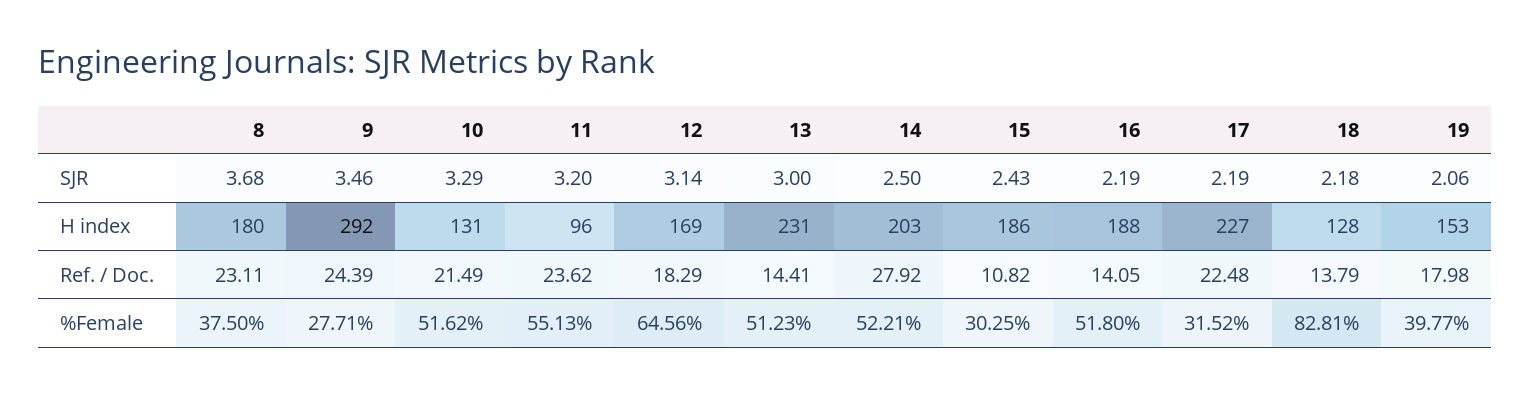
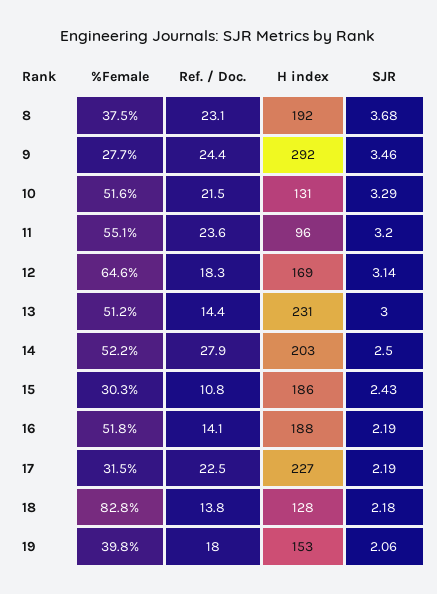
  {
    "8": {
      "SJR": 3.68,
-     "H index": 180,
+     "H index": 192,
      "Ref. / Doc.": 23.11,
      "%Female": 37.5
    },
    "9": {
      "SJR": 3.46,
      "H index": 292,
      "Ref. / Doc.": 24.39,
      "%Female": 27.71
    },
    "10": {
      "SJR": 3.29,
      "H index": 131,
      "Ref. / Doc.": 21.49,
      "%Female": 51.62
    },
    "11": {
      "SJR": 3.2,
      "H index": 96,
      "Ref. / Doc.": 23.62,
      "%Female": 55.13
    },
    "12": {
      "SJR": 3.14,
      "H index": 169,
      "Ref. / Doc.": 18.29,
      "%Female": 64.56
    },
    "13": {
      "SJR": 3,
      "H index": 231,
      "Ref. / Doc.": 14.41,
      "%Female": 51.23
    },
    "14": {
      "SJR": 2.5,
      "H index": 203,
      "Ref. / Doc.": 27.92,
      "%Female": 52.21
    },
    "15": {
      "SJR": 2.43,
      "H index": 186,
      "Ref. / Doc.": 10.82,
      "%Female": 30.25
    },
    "16": {
      "SJR": 2.19,
      "H index": 188,
      "Ref. / Doc.": 14.05,
      "%Female": 51.8
    },
    "17": {
      "SJR": 2.19,
      "H index": 227,
      "Ref. / Doc.": 22.48,
      "%Female": 31.52
    },
    "18": {
      "SJR": 2.18,
      "H index": 128,
      "Ref. / Doc.": 13.79,
      "%Female": 82.81
    },
    "19": {
      "SJR": 2.06,
      "H index": 153,
      "Ref. / Doc.": 17.98,
      "%Female": 39.77
    }
  }

